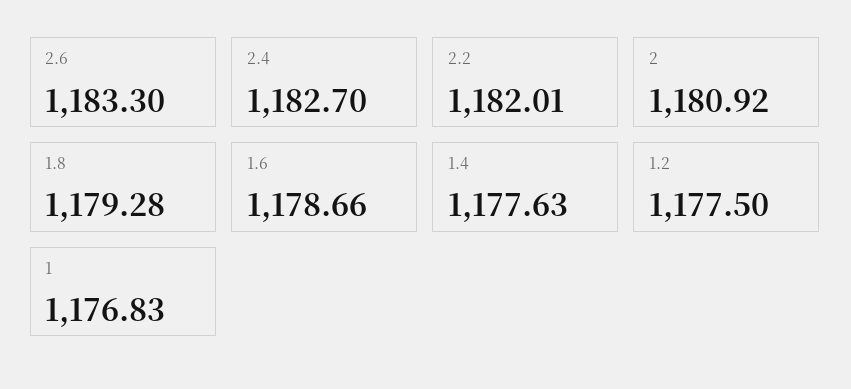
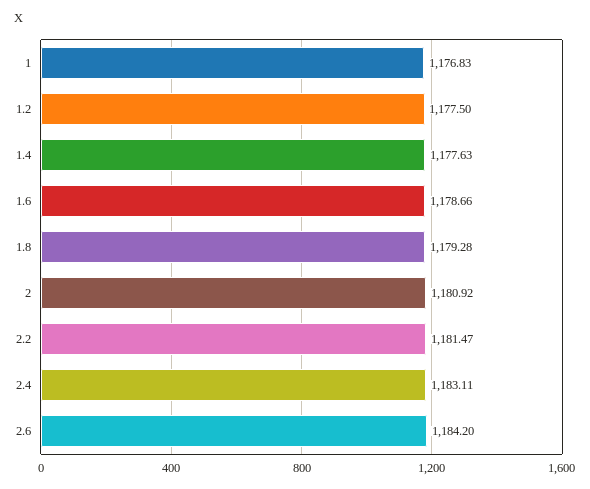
  {
-   "2.6": 1183.3,
+   "2.6": 1184.2,
-   "2.4": 1182.7,
+   "2.4": 1183.11,
-   "2.2": 1182.01,
+   "2.2": 1181.47,
    "2": 1180.92,
    "1.8": 1179.28,
    "1.6": 1178.66,
    "1.4": 1177.63,
    "1.2": 1177.5,
    "1": 1176.83
  }

